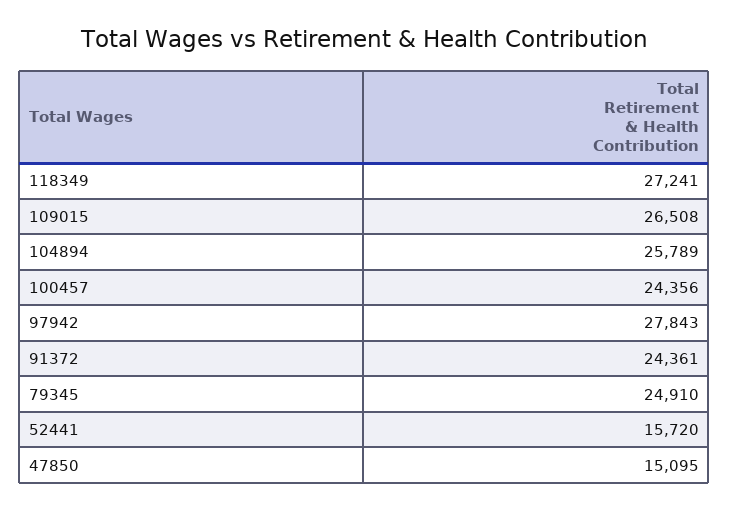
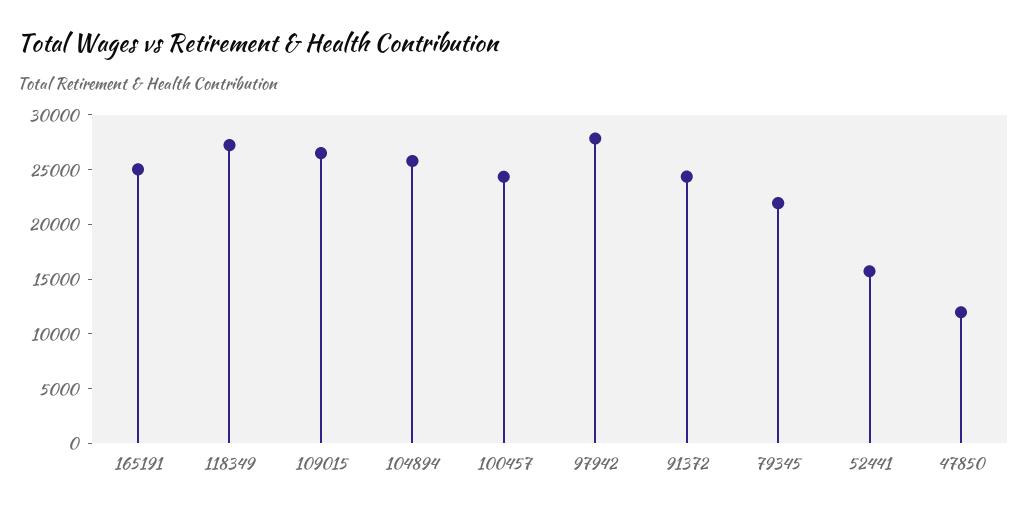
  {
    "118349": 27241,
    "109015": 26508,
    "104894": 25789,
    "100457": 24356,
    "97942": 27843,
    "91372": 24361,
-   "79345": 24910,
+   "79345": 22000,
    "52441": 15720,
-   "47850": 15095
+   "47850": 12000,
+   "165191": 25000
  }

